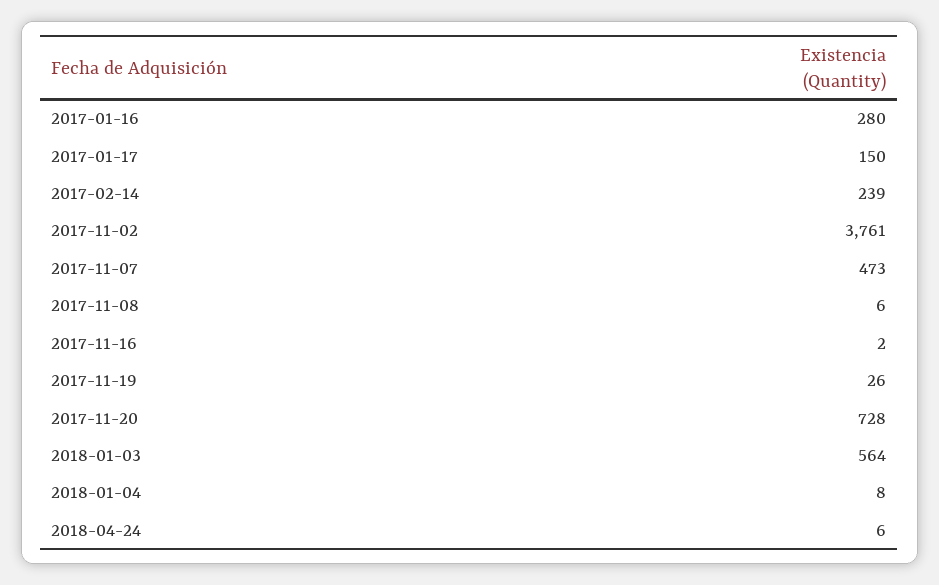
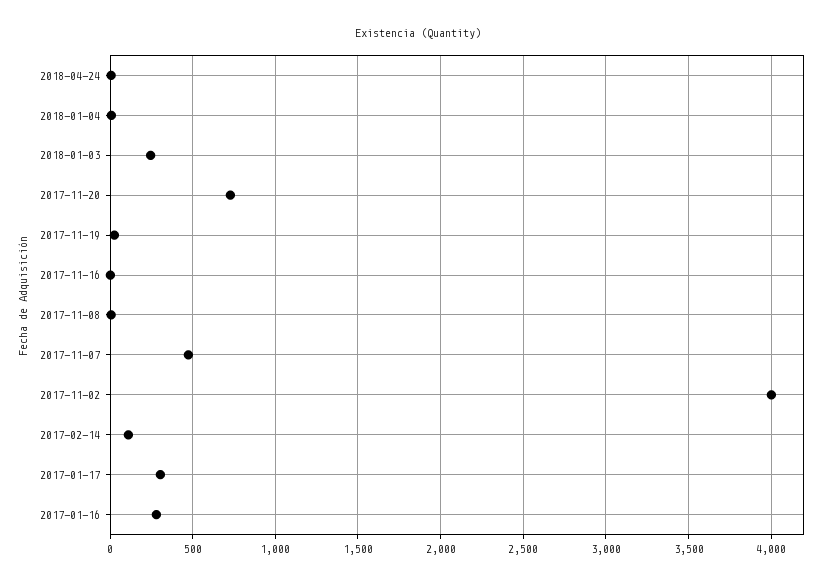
  {
    "2017-01-16": 280,
-   "2017-01-17": 150,
+   "2017-01-17": 300,
-   "2017-02-14": 239,
+   "2017-02-14": 100,
-   "2017-11-02": 3761,
+   "2017-11-02": 4000,
    "2017-11-07": 473,
    "2017-11-08": 6,
    "2017-11-16": 2,
    "2017-11-19": 26,
    "2017-11-20": 728,
-   "2018-01-03": 564,
+   "2018-01-03": 250,
    "2018-01-04": 8,
    "2018-04-24": 6
  }

